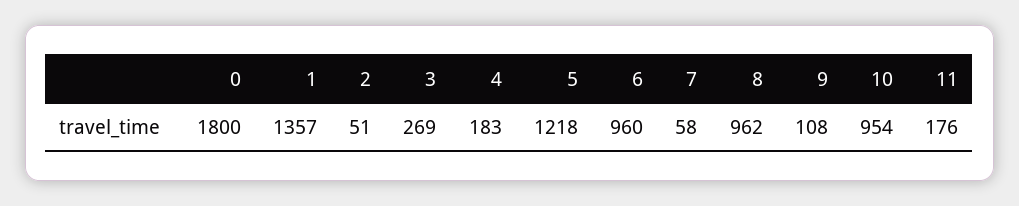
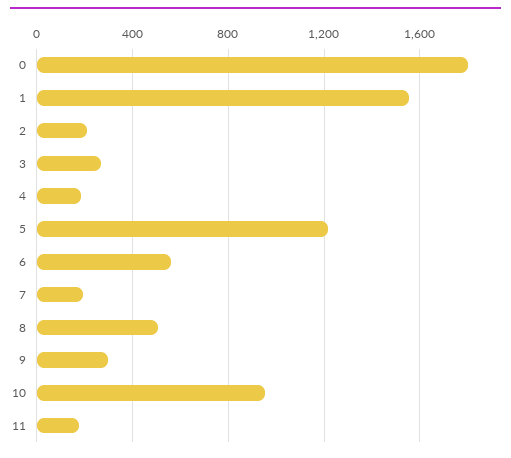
  {
    "0": 1800,
-   "1": 1357,
+   "1": 1550,
-   "2": 51,
+   "2": 200,
    "3": 269,
    "4": 183,
    "5": 1218,
-   "6": 960,
+   "6": 550,
-   "7": 58,
+   "7": 200,
-   "8": 962,
+   "8": 500,
-   "9": 108,
+   "9": 300,
    "10": 954,
    "11": 176
  }

